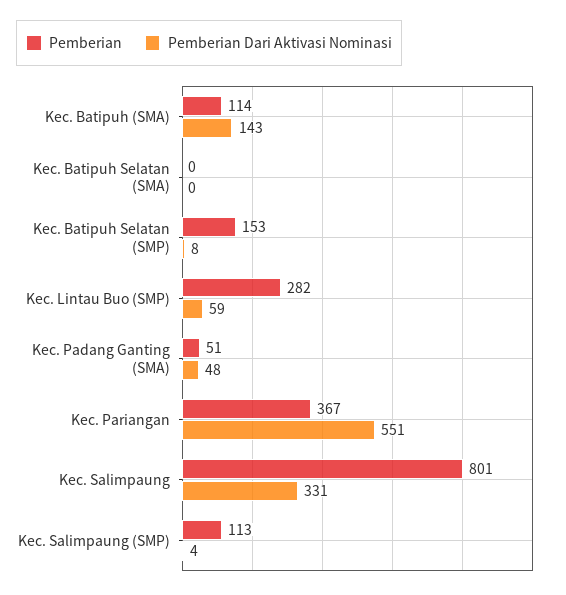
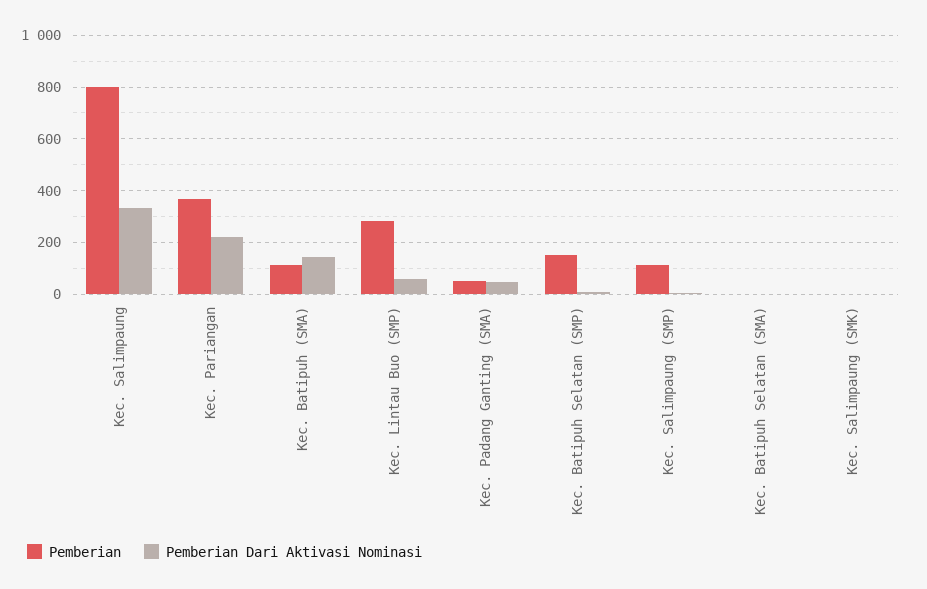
  {
    "Pemberian": {
      "Kec. Batipuh (SMA)": 114,
      "Kec. Batipuh Selatan (SMA)": 0,
      "Kec. Batipuh Selatan (SMP)": 153,
      "Kec. Lintau Buo (SMP)": 282,
      "Kec. Padang Ganting (SMA)": 51,
      "Kec. Pariangan": 367,
      "Kec. Salimpaung": 801,
-     "Kec. Salimpaung (SMP)": 113
+     "Kec. Salimpaung (SMP)": 113,
+     "Kec. Salimpaung (SMK)": 0
    },
    "Pemberian Dari Aktivasi Nominasi": {
      "Kec. Batipuh (SMA)": 143,
      "Kec. Batipuh Selatan (SMA)": 0,
      "Kec. Batipuh Selatan (SMP)": 8,
      "Kec. Lintau Buo (SMP)": 59,
      "Kec. Padang Ganting (SMA)": 48,
-     "Kec. Pariangan": 551,
+     "Kec. Pariangan": 225,
      "Kec. Salimpaung": 331,
-     "Kec. Salimpaung (SMP)": 4
+     "Kec. Salimpaung (SMP)": 4,
+     "Kec. Salimpaung (SMK)": 0
    }
  }

